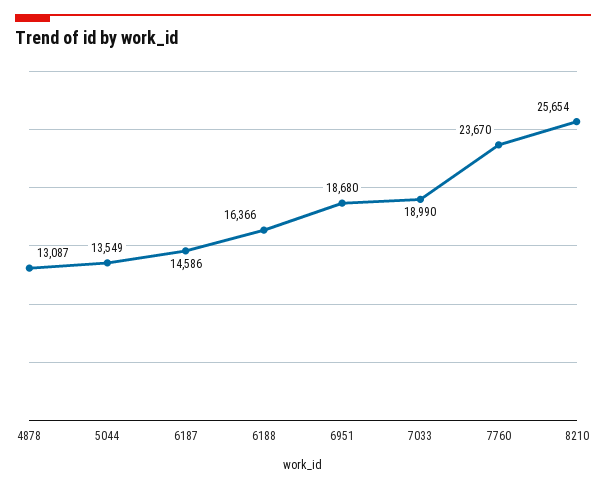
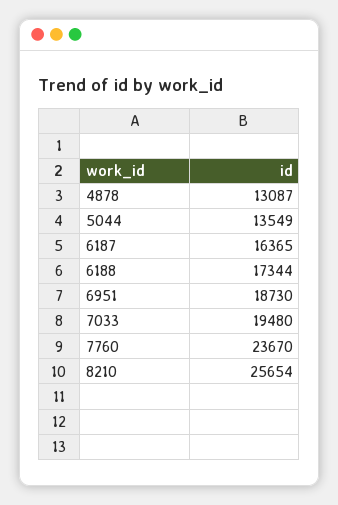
  {
    "4878": 13087,
    "5044": 13549,
-   "6187": 14586,
+   "6187": 16365,
-   "6188": 16366,
+   "6188": 17344,
-   "6951": 18680,
+   "6951": 18730,
-   "7033": 18990,
+   "7033": 19480,
    "7760": 23670,
    "8210": 25654
  }

